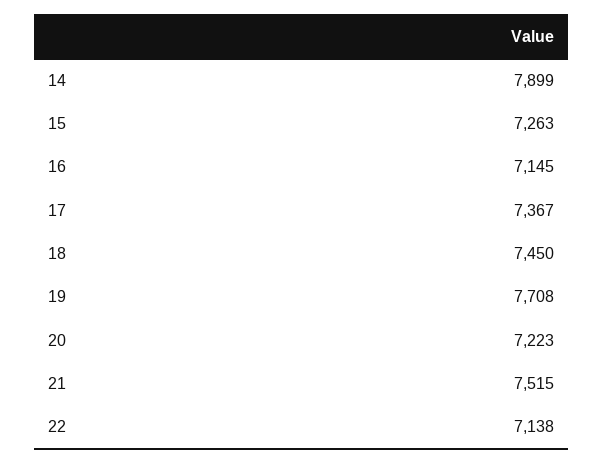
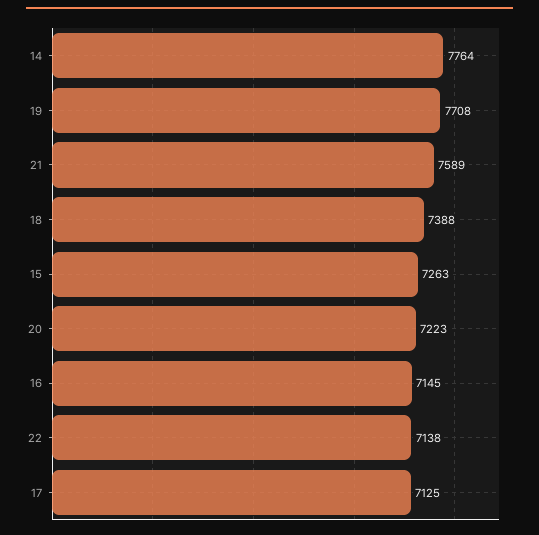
  {
-   "14": 7899,
+   "14": 7764,
    "15": 7263,
    "16": 7145,
-   "17": 7367,
+   "17": 7125,
-   "18": 7450,
+   "18": 7388,
    "19": 7708,
    "20": 7223,
-   "21": 7515,
+   "21": 7589,
    "22": 7138
  }

